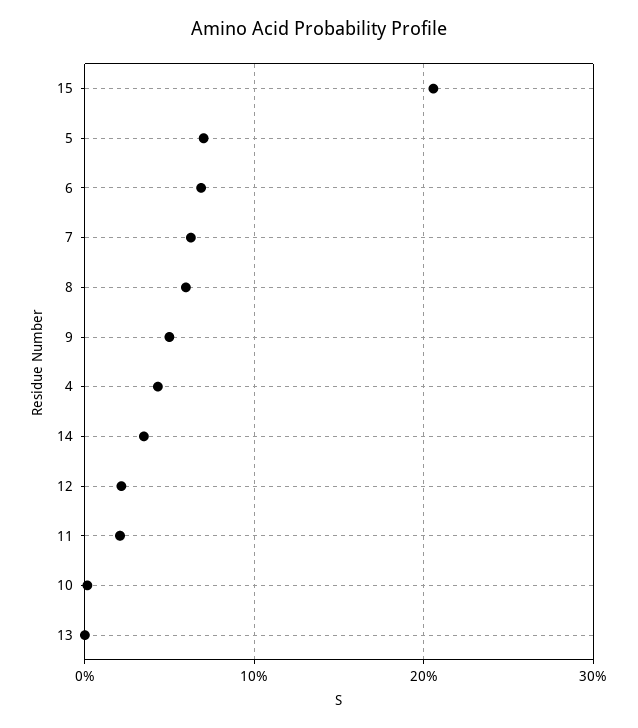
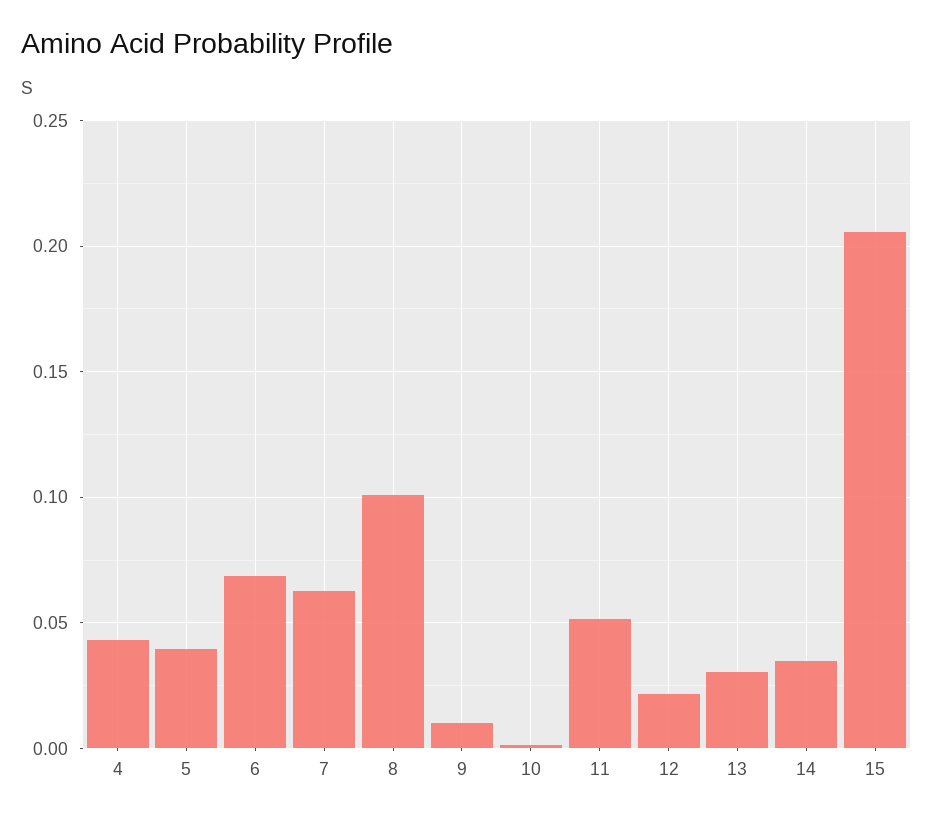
  {
    "15": 0.205,
-   "5": 0.07,
+   "5": 0.04,
    "6": 0.07,
    "7": 0.065,
-   "8": 0.06,
+   "8": 0.1,
-   "9": 0.05,
+   "9": 0.01,
    "4": 0.045,
    "14": 0.035,
    "12": 0.02,
-   "11": 0.02,
+   "11": 0.05,
    "10": 0,
-   "13": 0
+   "13": 0.03
  }

